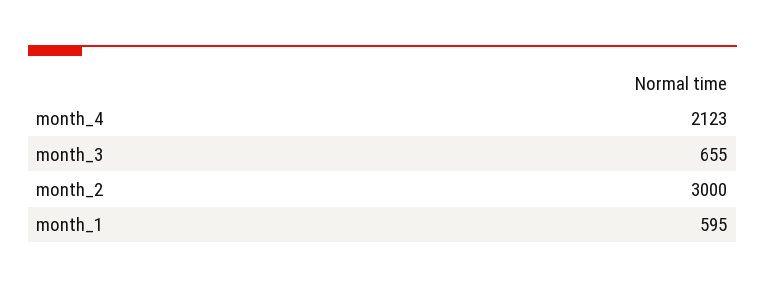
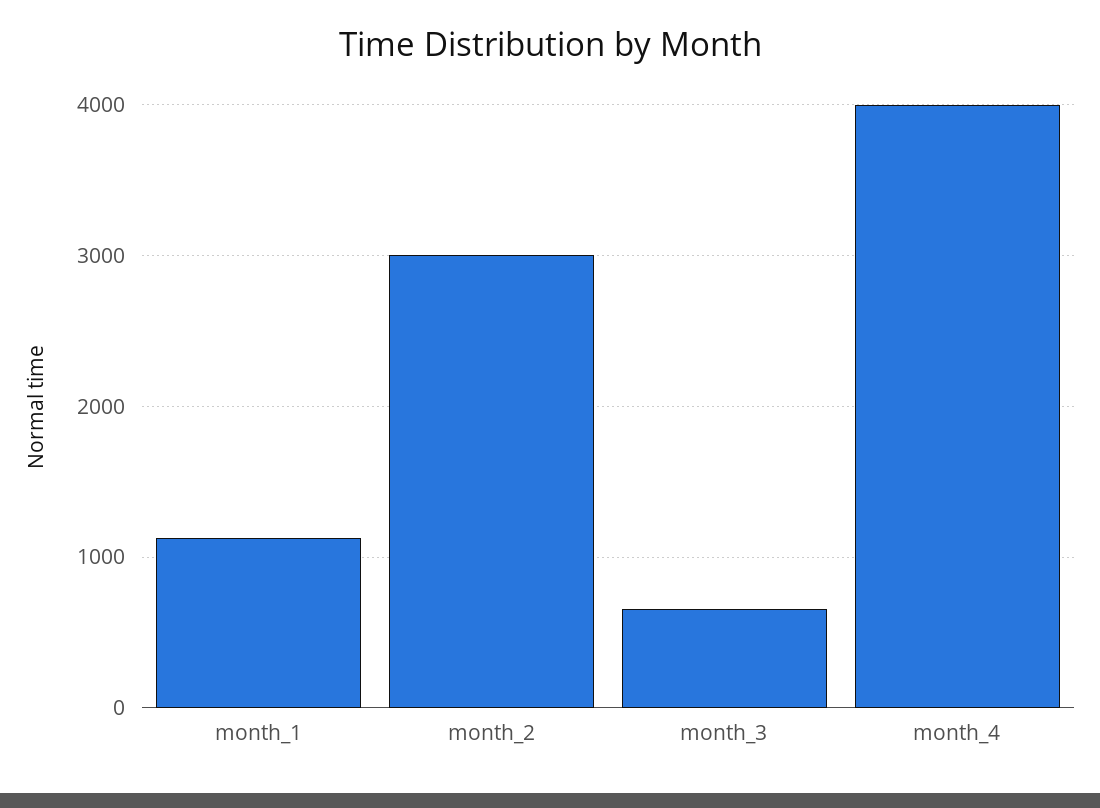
  {
-   "month_4": 2123,
+   "month_4": 4000,
    "month_3": 655,
    "month_2": 3000,
-   "month_1": 595
+   "month_1": 1100
  }

